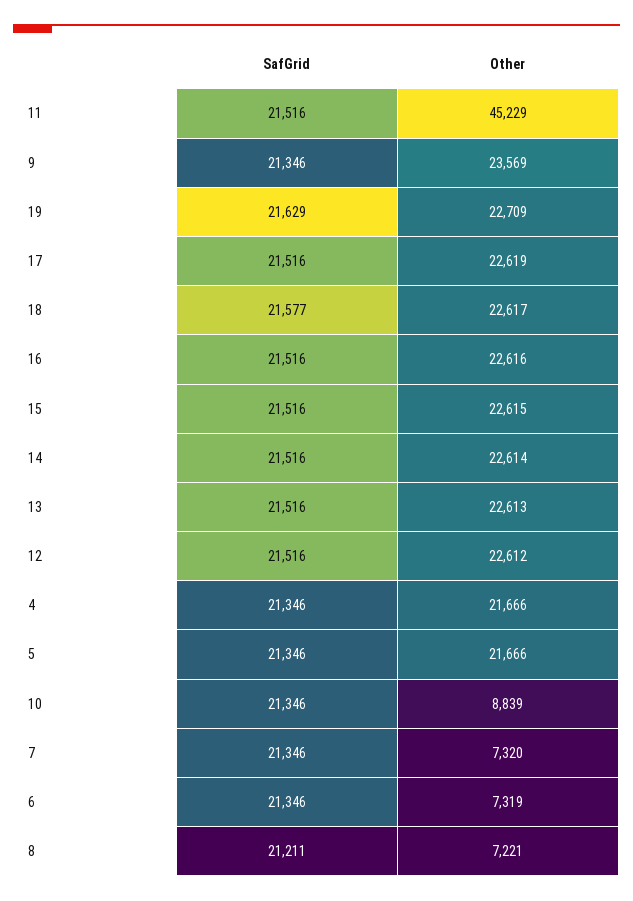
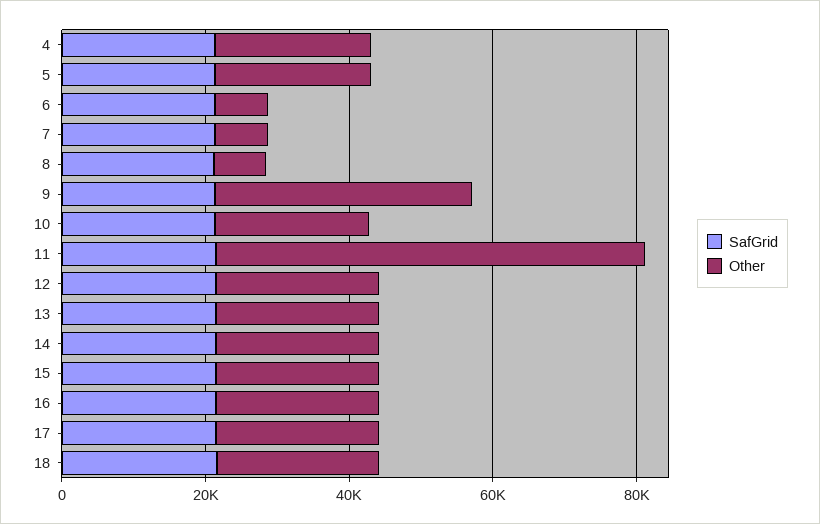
  {
    "SafGrid": {
      "11": 21516,
      "9": 21346,
-     "19": 21629,
      "17": 21516,
      "18": 21577,
      "16": 21516,
      "15": 21516,
      "14": 21516,
      "13": 21516,
      "12": 21516,
      "4": 21346,
      "5": 21346,
      "10": 21346,
      "7": 21346,
      "6": 21346,
      "8": 21211
    },
    "Other": {
-     "11": 45229,
+     "11": 60000,
-     "9": 23569,
+     "9": 35000,
-     "19": 22709,
      "17": 22619,
      "18": 22617,
      "16": 22616,
      "15": 22615,
      "14": 22614,
      "13": 22613,
      "12": 22612,
      "4": 21666,
      "5": 21666,
-     "10": 8839,
+     "10": 20000,
      "7": 7320,
      "6": 7319,
      "8": 7221
    }
  }

